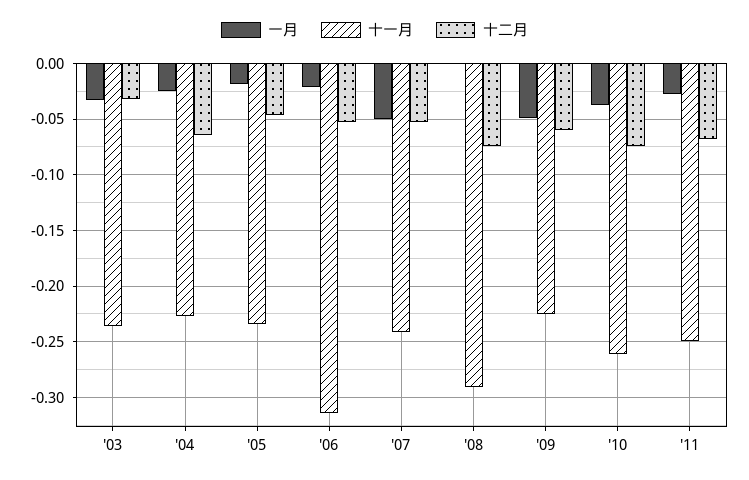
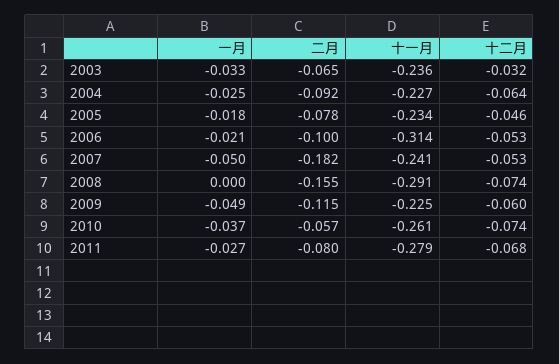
  {
    "一月": {
      "'03": -0.033,
      "'04": -0.025,
      "'05": -0.018,
      "'06": -0.021,
      "'07": -0.05,
      "'08": 0,
      "'09": -0.049,
      "'10": -0.037,
      "'11": -0.027
    },
    "十一月": {
      "'03": -0.236,
      "'04": -0.227,
      "'05": -0.234,
      "'06": -0.314,
      "'07": -0.241,
      "'08": -0.291,
      "'09": -0.225,
      "'10": -0.261,
-     "'11": -0.25
+     "'11": -0.279
    },
    "十二月": {
      "'03": -0.032,
      "'04": -0.064,
      "'05": -0.046,
      "'06": -0.053,
      "'07": -0.053,
      "'08": -0.074,
      "'09": -0.06,
      "'10": -0.074,
      "'11": -0.068
-   }
+   },
+   "二月": {
+     "'03": -0.065,
+     "'04": -0.092,
+     "'05": -0.078,
+     "'06": -0.1,
+     "'07": -0.182,
+     "'08": -0.155,
+     "'09": -0.115,
+     "'10": -0.057,
+     "'11": -0.08
+   }
  }

